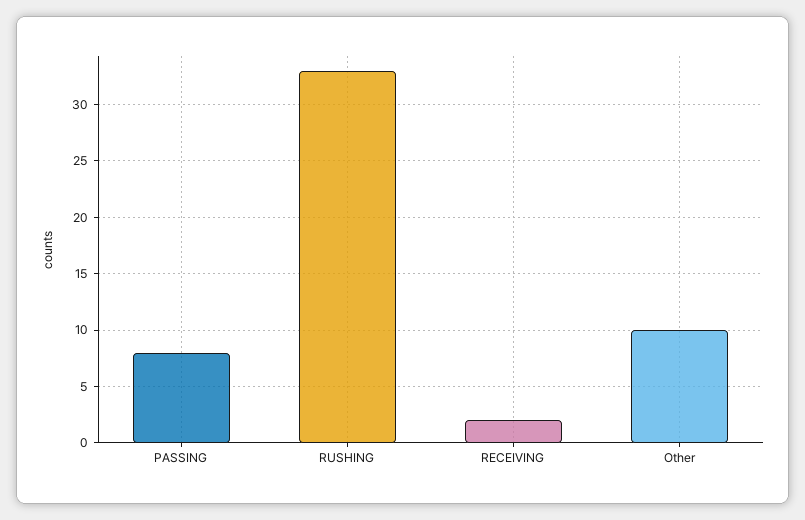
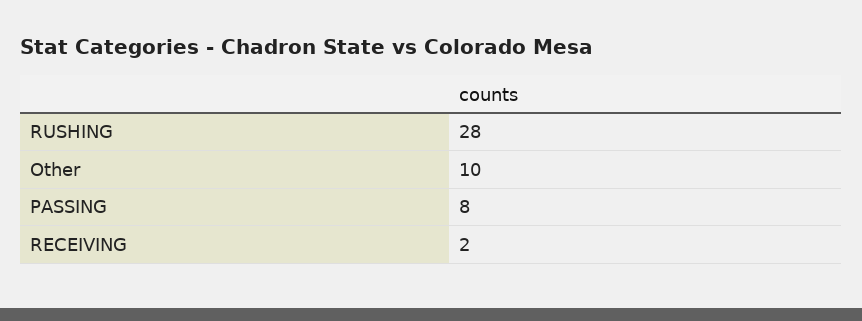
  {
    "PASSING": 8,
-   "RUSHING": 33,
+   "RUSHING": 28,
    "RECEIVING": 2,
    "Other": 10
  }

